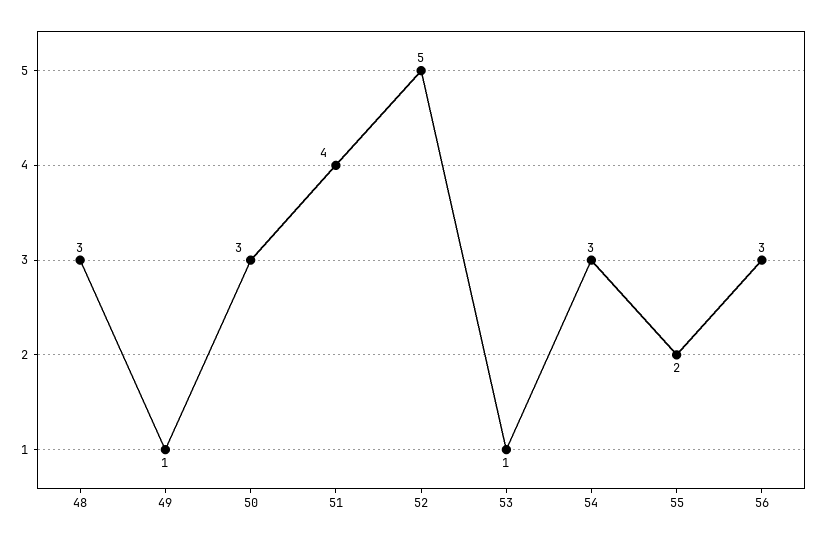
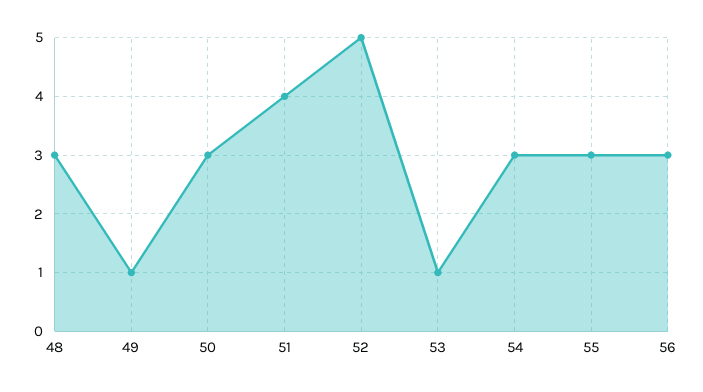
  {
    "48": 3,
    "49": 1,
    "50": 3,
    "51": 4,
    "52": 5,
    "53": 1,
    "54": 3,
-   "55": 2,
+   "55": 3,
    "56": 3
  }

